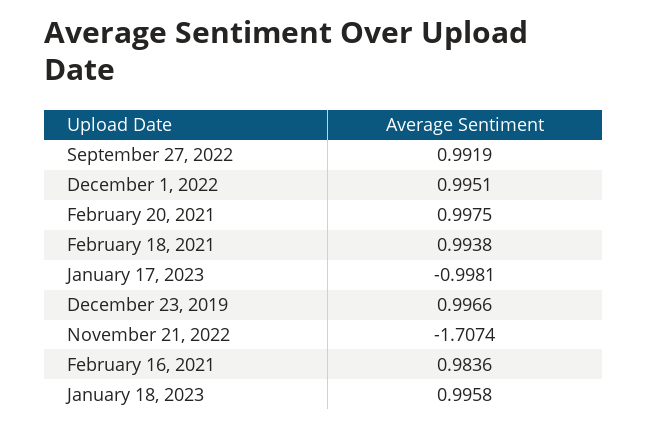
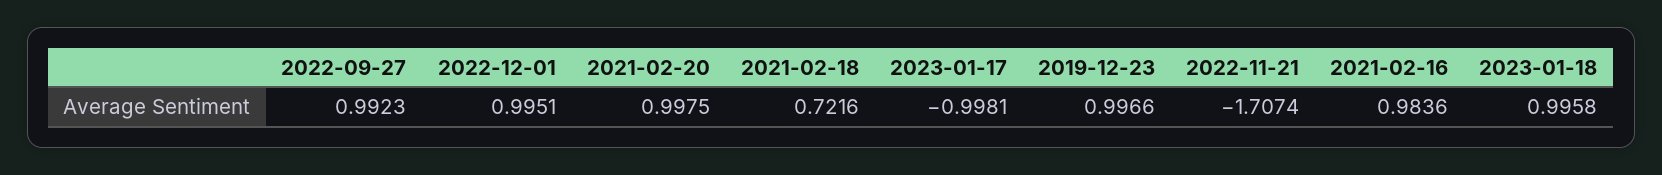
  {
-   "September 27, 2022": 0.9919,
+   "September 27, 2022": 0.9923,
    "December 1, 2022": 0.9951,
    "February 20, 2021": 0.9975,
-   "February 18, 2021": 0.9938,
+   "February 18, 2021": 0.7216,
    "January 17, 2023": -0.9981,
    "December 23, 2019": 0.9966,
    "November 21, 2022": -1.7074,
    "February 16, 2021": 0.9836,
    "January 18, 2023": 0.9958
  }

